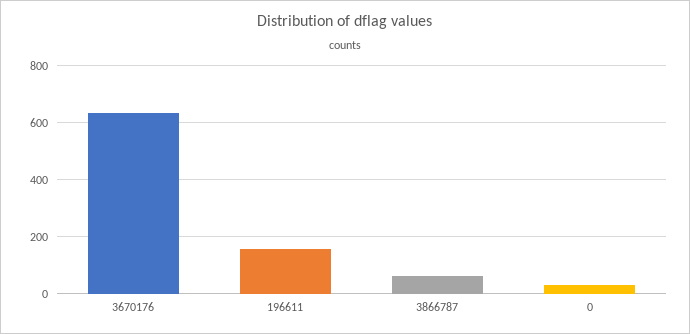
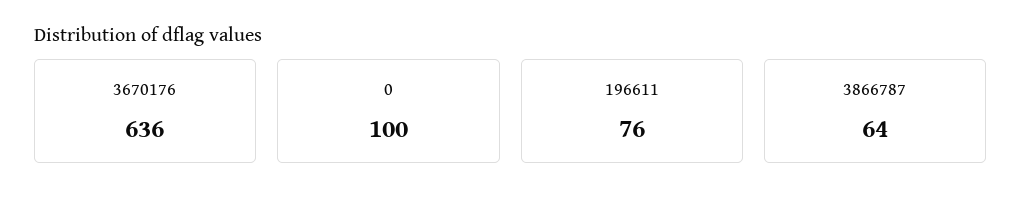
  {
    "3670176": 636,
-   "196611": 150,
+   "196611": 76,
    "3866787": 64,
-   "0": 25
+   "0": 100
  }

